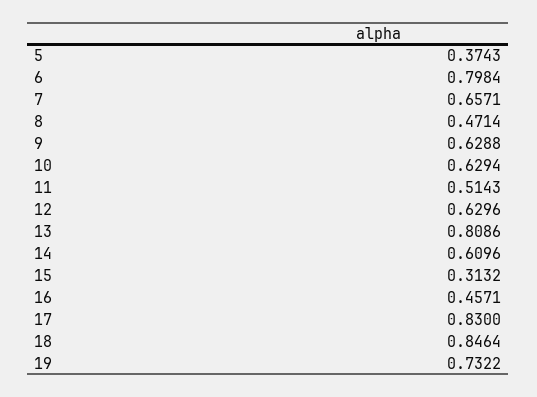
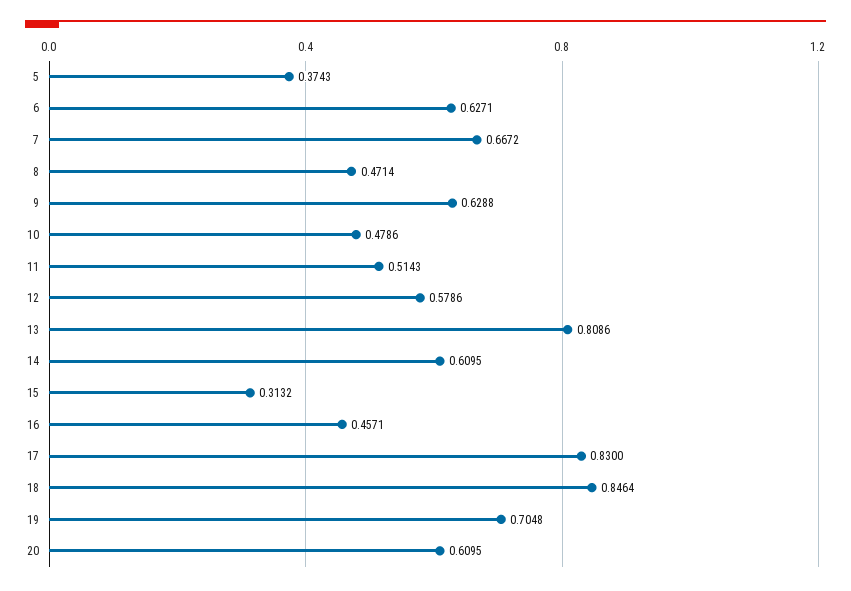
  {
    "5": 0.3743,
-   "6": 0.7984,
+   "6": 0.6271,
-   "7": 0.6571,
+   "7": 0.6672,
    "8": 0.4714,
    "9": 0.6288,
-   "10": 0.6294,
+   "10": 0.4786,
    "11": 0.5143,
-   "12": 0.6296,
+   "12": 0.5786,
    "13": 0.8086,
-   "14": 0.6096,
+   "14": 0.6095,
    "15": 0.3132,
    "16": 0.4571,
    "17": 0.83,
    "18": 0.8464,
-   "19": 0.7322
+   "19": 0.7048,
+   "20": 0.6095
  }

